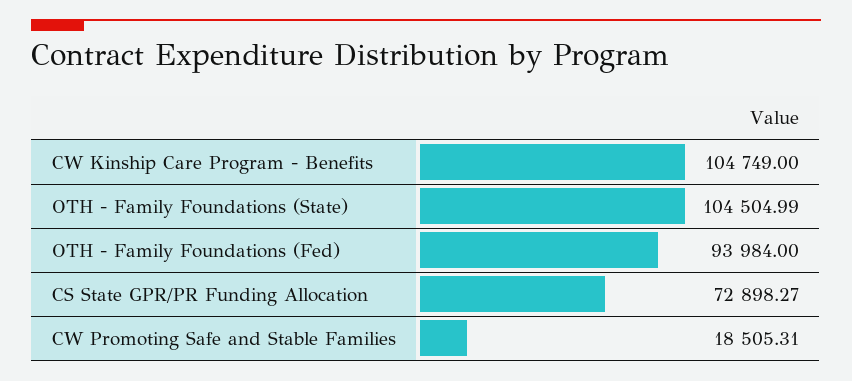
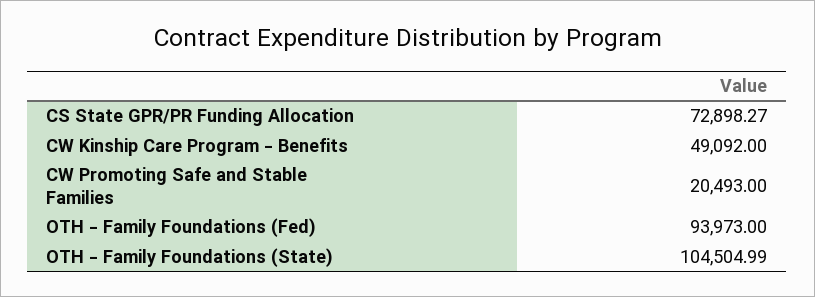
  {
-   "CW Kinship Care Program - Benefits": 104749,
+   "CW Kinship Care Program - Benefits": 49092,
    "OTH - Family Foundations (State)": 104504.99,
-   "OTH - Family Foundations (Fed)": 93984,
+   "OTH - Family Foundations (Fed)": 93973,
    "CS State GPR/PR Funding Allocation": 72898.27,
-   "CW Promoting Safe and Stable Families": 18505.31
+   "CW Promoting Safe and Stable Families": 20493
  }

